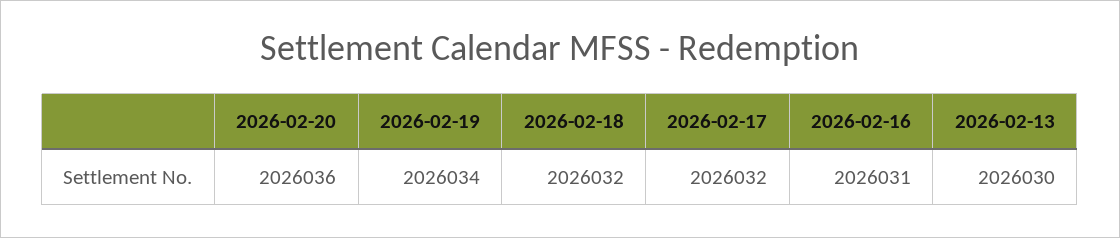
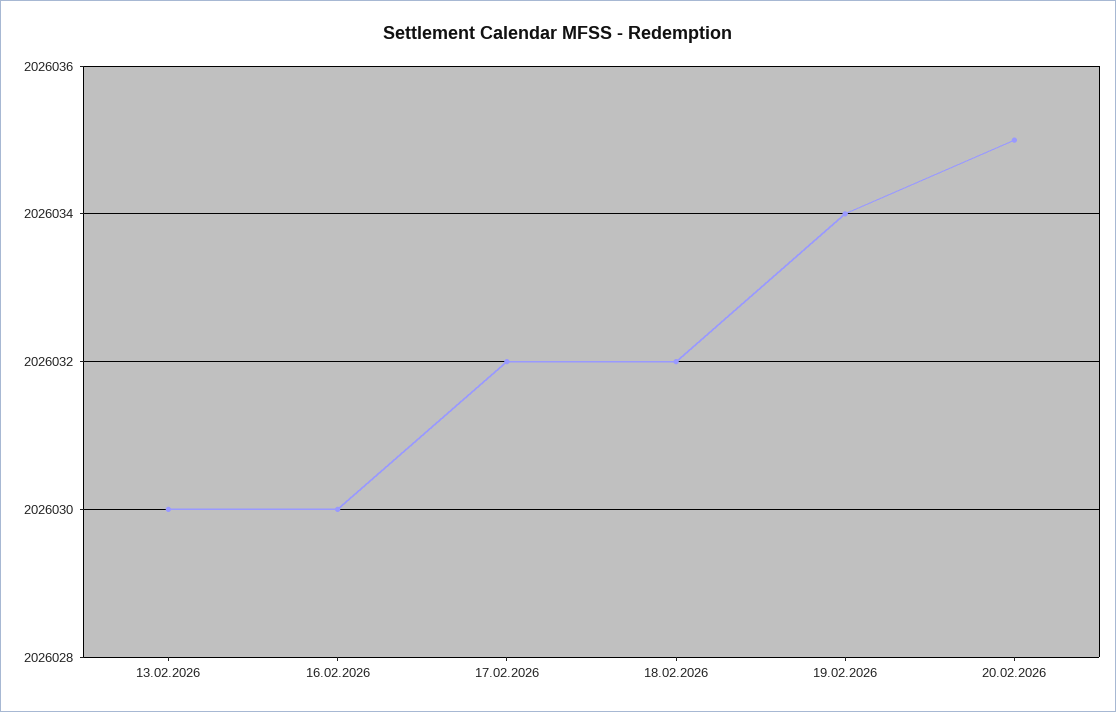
  {
-   "2026-02-20": 2026036,
+   "2026-02-20": 2026035,
    "2026-02-19": 2026034,
    "2026-02-18": 2026032,
    "2026-02-17": 2026032,
-   "2026-02-16": 2026031,
+   "2026-02-16": 2026030,
    "2026-02-13": 2026030
  }

